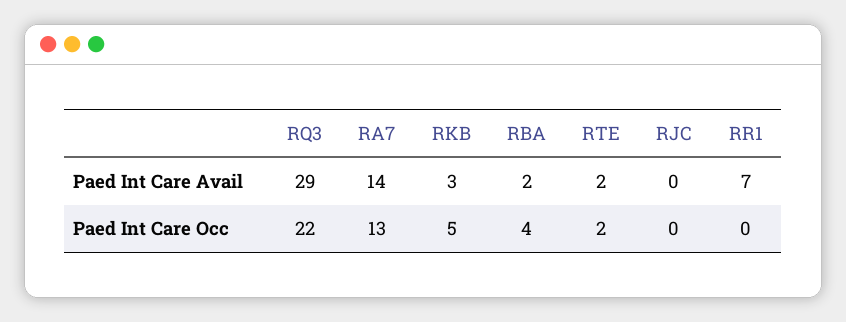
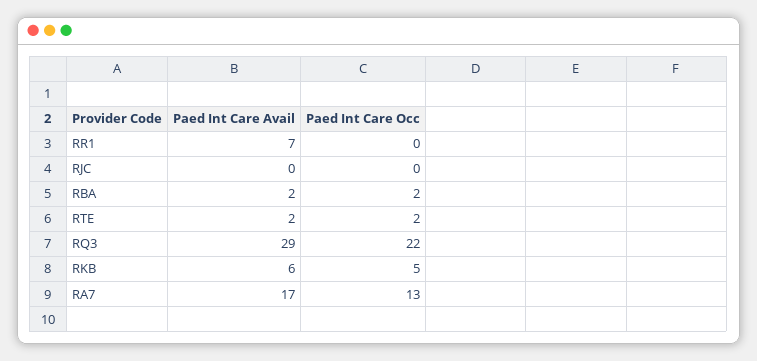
  {
    "RQ3": {
      "Paed Int Care Avail": 29,
      "Paed Int Care Occ": 22
    },
    "RA7": {
-     "Paed Int Care Avail": 14,
+     "Paed Int Care Avail": 17,
      "Paed Int Care Occ": 13
    },
    "RKB": {
-     "Paed Int Care Avail": 3,
+     "Paed Int Care Avail": 6,
      "Paed Int Care Occ": 5
    },
    "RBA": {
      "Paed Int Care Avail": 2,
-     "Paed Int Care Occ": 4
+     "Paed Int Care Occ": 2
    },
    "RTE": {
      "Paed Int Care Avail": 2,
      "Paed Int Care Occ": 2
    },
    "RJC": {
      "Paed Int Care Avail": 0,
      "Paed Int Care Occ": 0
    },
    "RR1": {
      "Paed Int Care Avail": 7,
      "Paed Int Care Occ": 0
    }
  }

